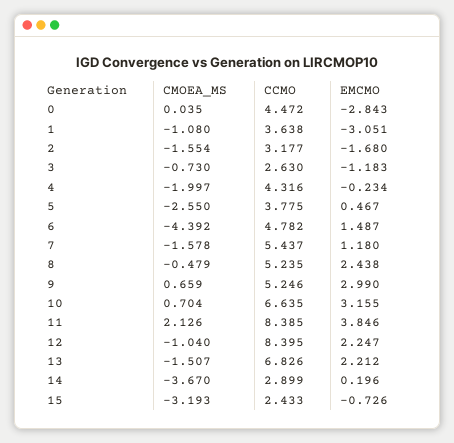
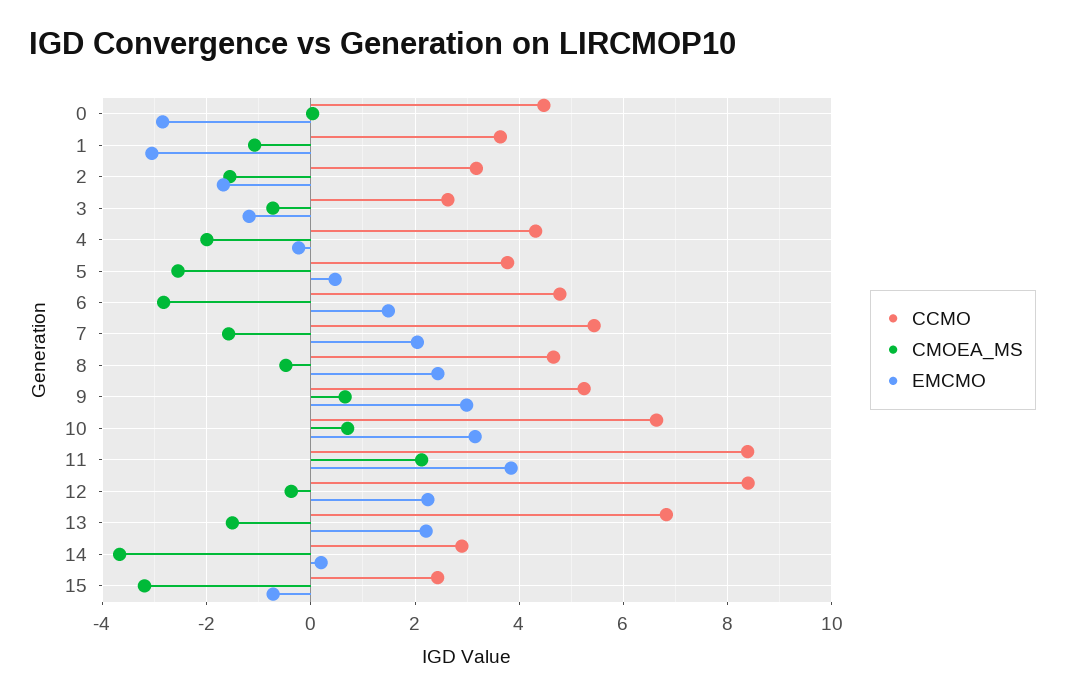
  {
    "CMOEA_MS": {
      "0": 0.035,
      "1": -1.08,
      "2": -1.554,
      "3": -0.73,
      "4": -1.997,
      "5": -2.55,
-     "6": -4.392,
+     "6": -2.8,
      "7": -1.578,
      "8": -0.479,
      "9": 0.659,
      "10": 0.704,
      "11": 2.126,
-     "12": -1.04,
+     "12": -0.4,
      "13": -1.507,
      "14": -3.67,
      "15": -3.193
    },
    "CCMO": {
      "0": 4.472,
      "1": 3.638,
      "2": 3.177,
      "3": 2.63,
      "4": 4.316,
      "5": 3.775,
      "6": 4.782,
      "7": 5.437,
-     "8": 5.235,
+     "8": 4.6,
      "9": 5.246,
      "10": 6.635,
      "11": 8.385,
      "12": 8.395,
      "13": 6.826,
      "14": 2.899,
      "15": 2.433
    },
    "EMCMO": {
      "0": -2.843,
      "1": -3.051,
      "2": -1.68,
      "3": -1.183,
      "4": -0.234,
      "5": 0.467,
      "6": 1.487,
-     "7": 1.18,
+     "7": 2,
      "8": 2.438,
      "9": 2.99,
      "10": 3.155,
      "11": 3.846,
      "12": 2.247,
      "13": 2.212,
      "14": 0.196,
      "15": -0.726
    }
  }

